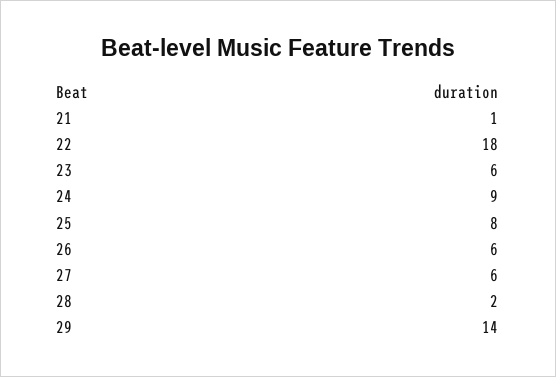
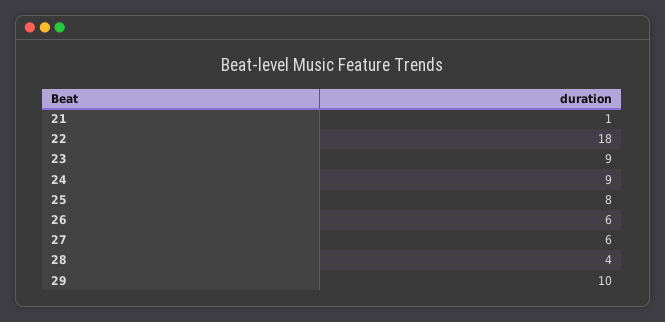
  {
    "21": 1,
    "22": 18,
-   "23": 6,
+   "23": 9,
    "24": 9,
    "25": 8,
    "26": 6,
    "27": 6,
-   "28": 2,
+   "28": 4,
-   "29": 14
+   "29": 10
  }

